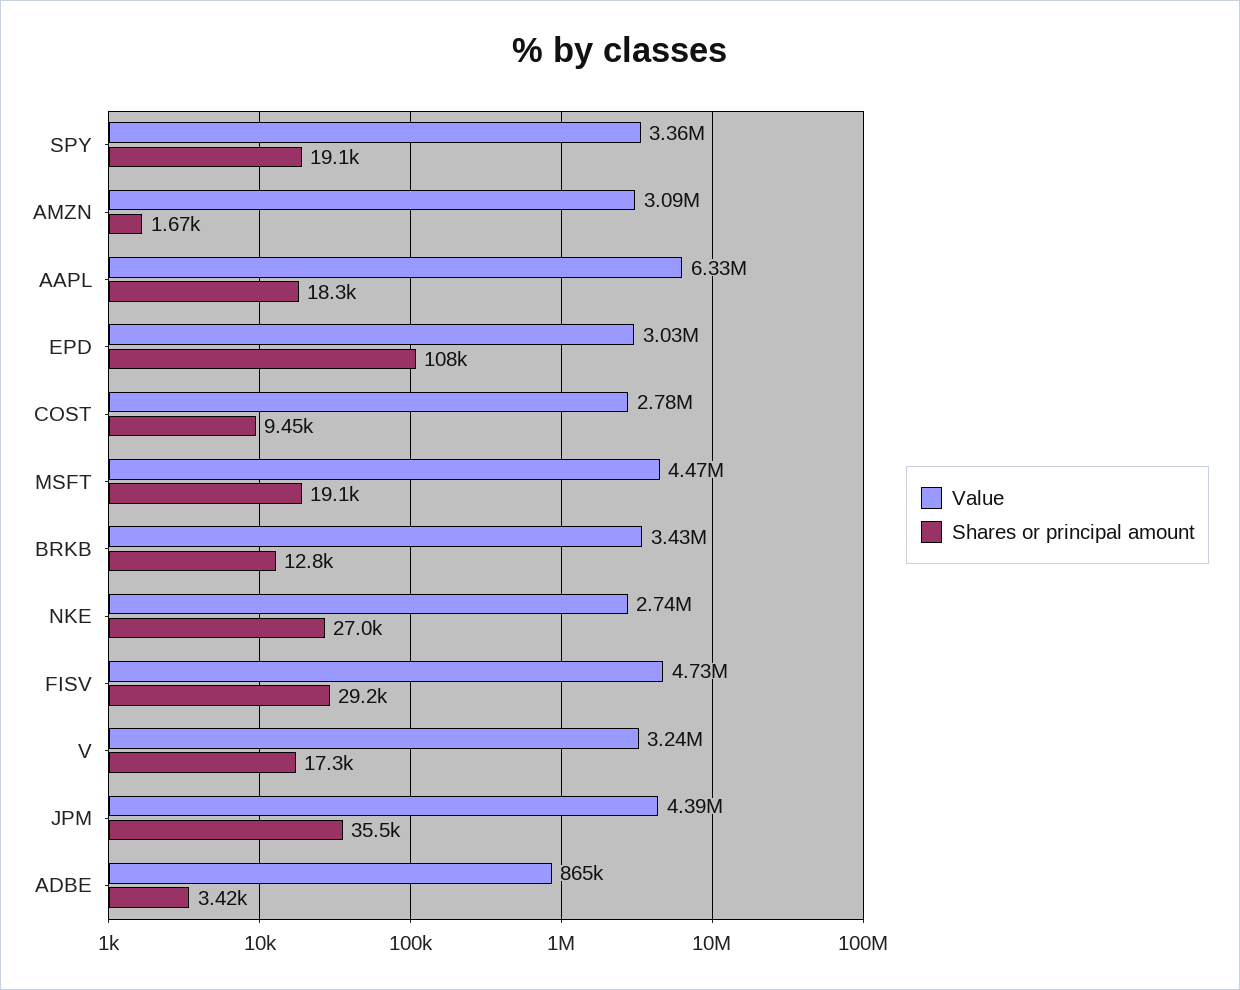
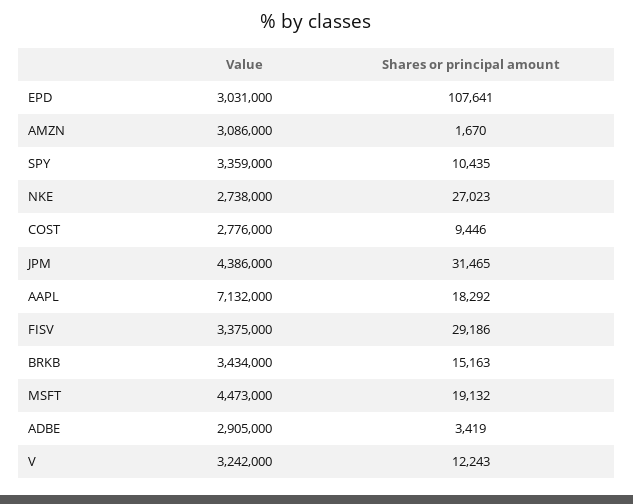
  {
    "Value": {
      "SPY": 3359000,
      "AMZN": 3086000,
-     "AAPL": 6330000,
+     "AAPL": 7132000,
      "EPD": 3031000,
      "COST": 2776000,
      "MSFT": 4473000,
      "BRKB": 3434000,
      "NKE": 2738000,
-     "FISV": 4730000,
+     "FISV": 3375000,
      "V": 3242000,
      "JPM": 4386000,
-     "ADBE": 865000
+     "ADBE": 2905000
    },
    "Shares or principal amount": {
-     "SPY": 19100,
+     "SPY": 10435,
      "AMZN": 1670,
      "AAPL": 18292,
      "EPD": 107641,
      "COST": 9446,
      "MSFT": 19132,
-     "BRKB": 12800,
+     "BRKB": 15163,
      "NKE": 27023,
      "FISV": 29186,
-     "V": 17300,
+     "V": 12243,
-     "JPM": 35500,
+     "JPM": 31465,
      "ADBE": 3419
    }
  }

